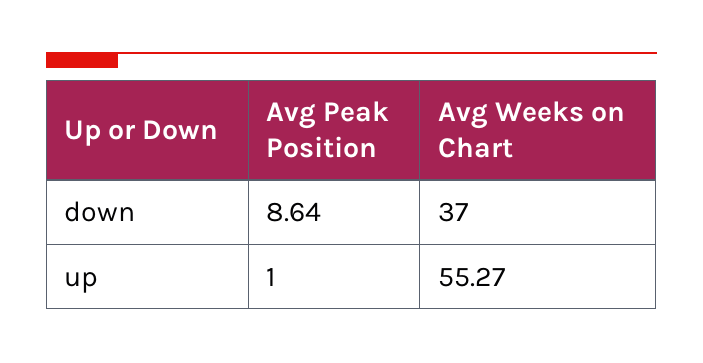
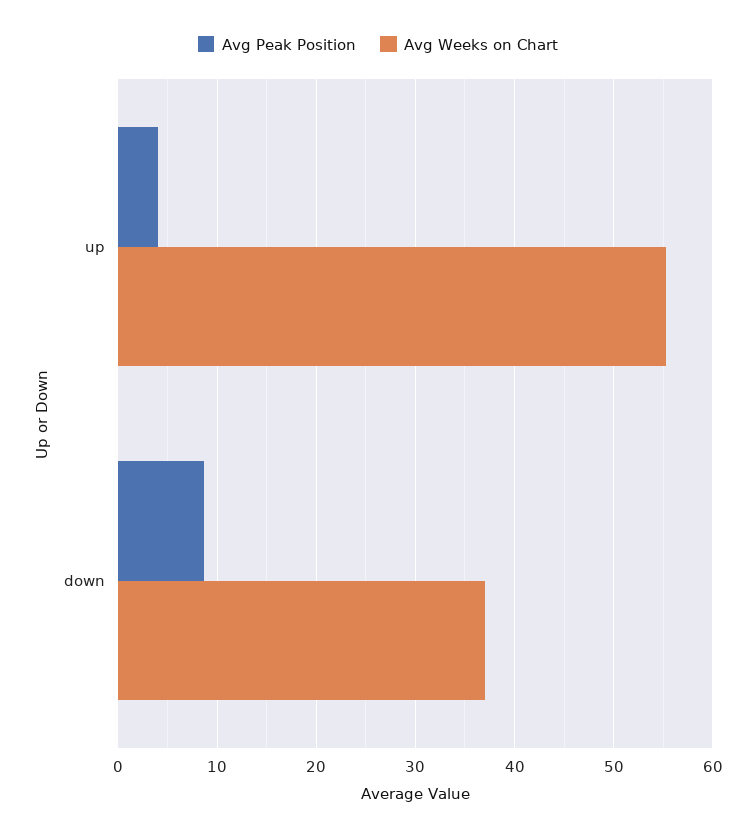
  {
    "Avg Peak Position": {
      "down": 8.64,
-     "up": 1
+     "up": 4
    },
    "Avg Weeks on Chart": {
      "down": 37,
      "up": 55.27
    }
  }

